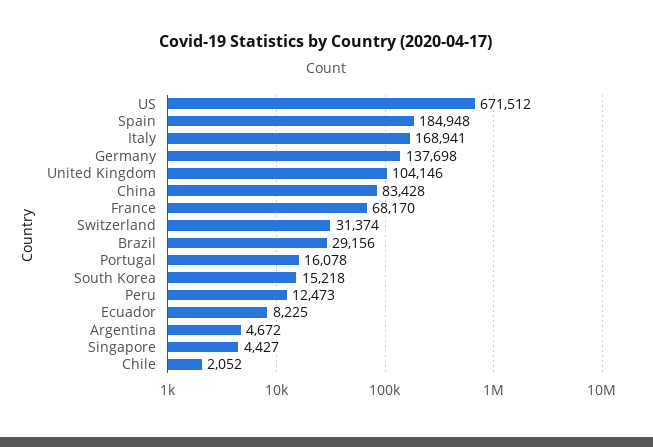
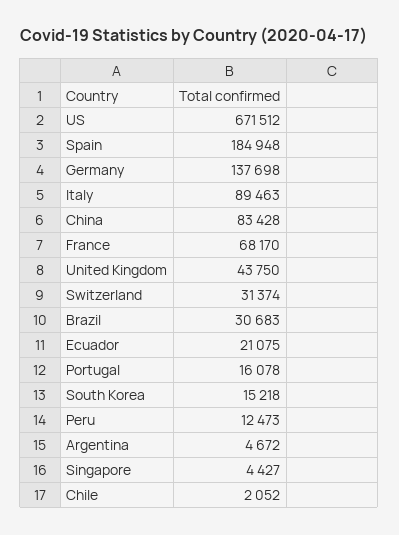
  {
    "US": 671512,
    "Spain": 184948,
-   "Italy": 168941,
+   "Italy": 89463,
    "Germany": 137698,
-   "United Kingdom": 104146,
+   "United Kingdom": 43750,
    "China": 83428,
    "France": 68170,
    "Switzerland": 31374,
-   "Brazil": 29156,
+   "Brazil": 30683,
    "Portugal": 16078,
    "South Korea": 15218,
    "Peru": 12473,
-   "Ecuador": 8225,
+   "Ecuador": 21075,
    "Argentina": 4672,
    "Singapore": 4427,
    "Chile": 2052
  }

